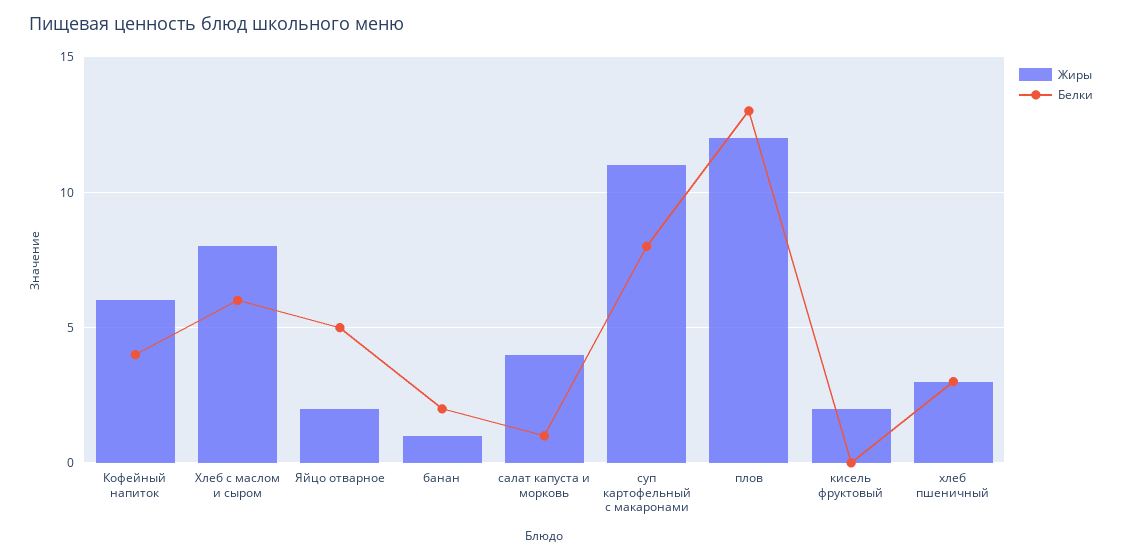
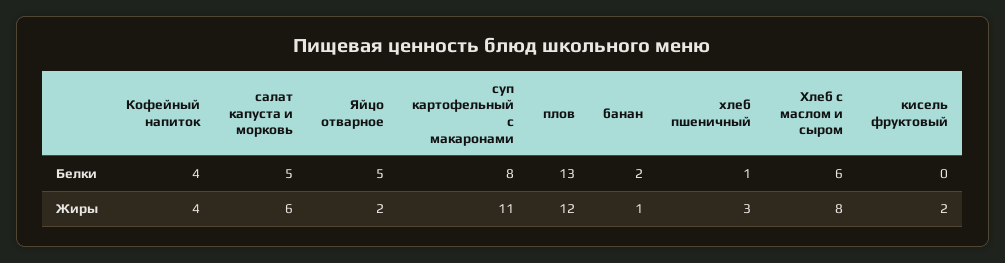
  {
    "Жиры": {
-     "Кофейный напиток": 6,
+     "Кофейный напиток": 4,
      "Хлеб с маслом и сыром": 8,
      "Яйцо отварное": 2,
      "банан": 1,
-     "салат капуста и морковь": 4,
+     "салат капуста и морковь": 6,
      "суп картофельный с макаронами": 11,
      "плов": 12,
      "кисель фруктовый": 2,
      "хлеб пшеничный": 3
    },
    "Белки": {
      "Кофейный напиток": 4,
      "Хлеб с маслом и сыром": 6,
      "Яйцо отварное": 5,
      "банан": 2,
-     "салат капуста и морковь": 1,
+     "салат капуста и морковь": 5,
      "суп картофельный с макаронами": 8,
      "плов": 13,
      "кисель фруктовый": 0,
-     "хлеб пшеничный": 3
+     "хлеб пшеничный": 1
    }
  }

